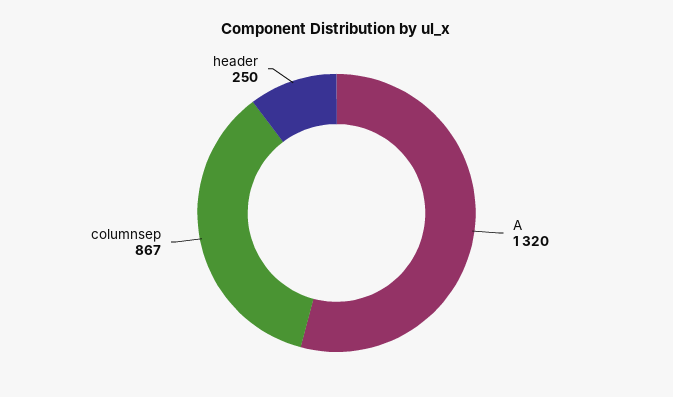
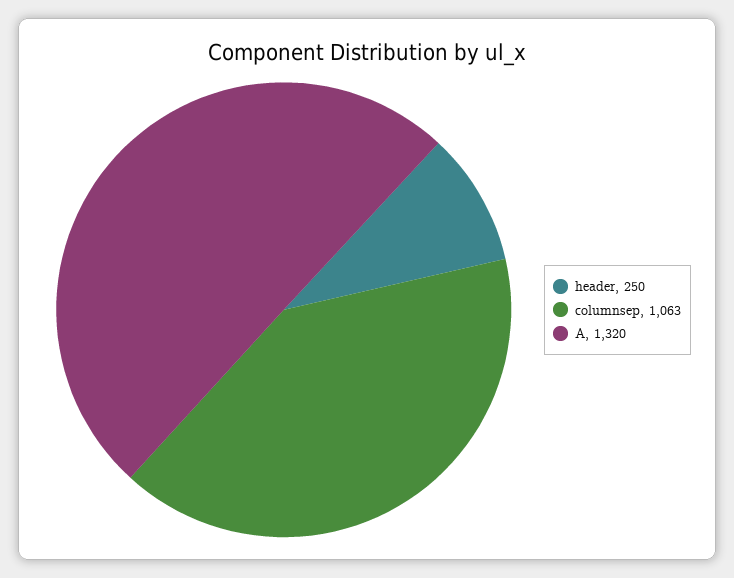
  {
    "A": 1320,
-   "columnsep": 867,
+   "columnsep": 1063,
    "header": 250
  }

